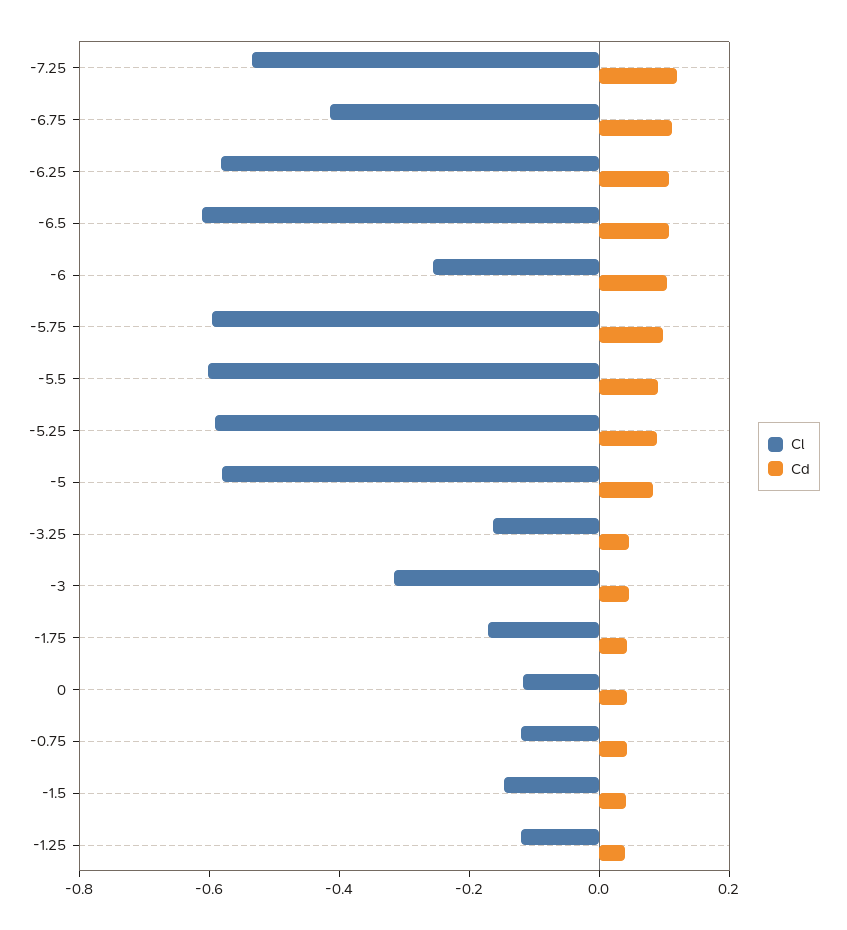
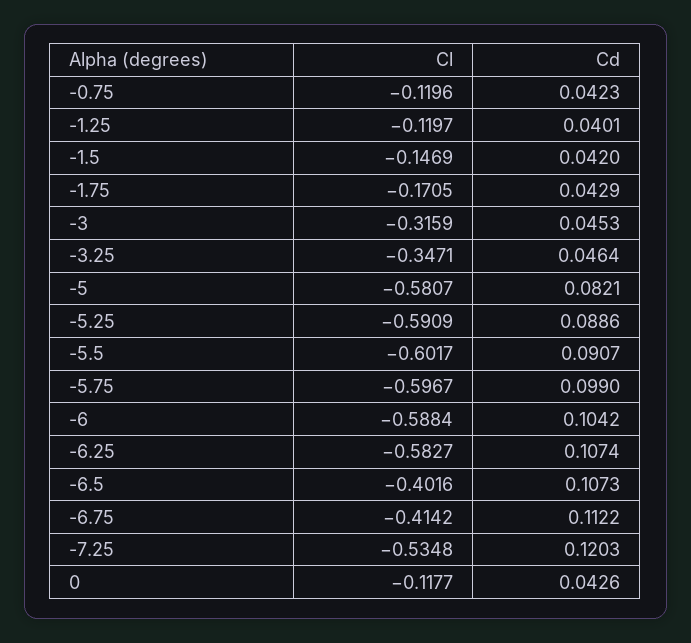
  {
    "Cl": {
      "-7.25": -0.5348,
      "-6.75": -0.4142,
      "-6.25": -0.5827,
-     "-6.5": -0.6,
+     "-6.5": -0.4016,
-     "-6": -0.25,
+     "-6": -0.5884,
      "-5.75": -0.5967,
      "-5.5": -0.6017,
      "-5.25": -0.5909,
      "-5": -0.5807,
-     "-3.25": -0.15,
+     "-3.25": -0.3471,
      "-3": -0.3159,
      "-1.75": -0.1705,
      "0": -0.1177,
      "-0.75": -0.1196,
      "-1.5": -0.1469,
      "-1.25": -0.1197
    },
    "Cd": {
      "-7.25": 0.1203,
      "-6.75": 0.1122,
      "-6.25": 0.1074,
      "-6.5": 0.1073,
      "-6": 0.1042,
      "-5.75": 0.099,
      "-5.5": 0.0907,
      "-5.25": 0.0886,
      "-5": 0.0821,
      "-3.25": 0.0464,
      "-3": 0.0453,
      "-1.75": 0.0429,
      "0": 0.0426,
      "-0.75": 0.0423,
      "-1.5": 0.042,
      "-1.25": 0.0401
    }
  }

